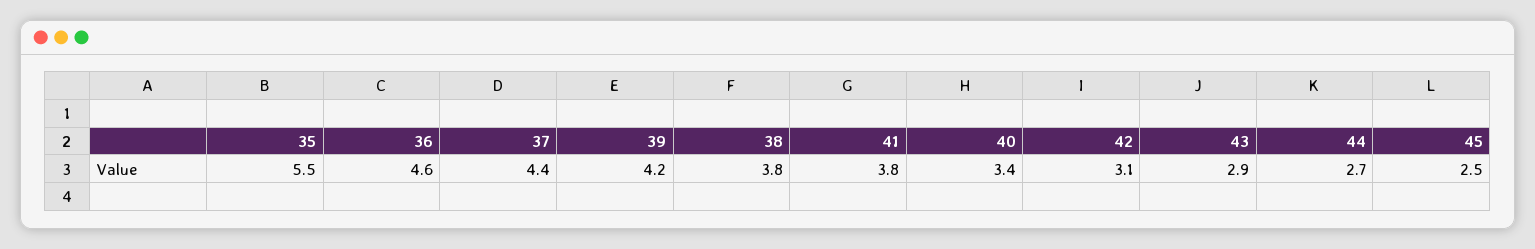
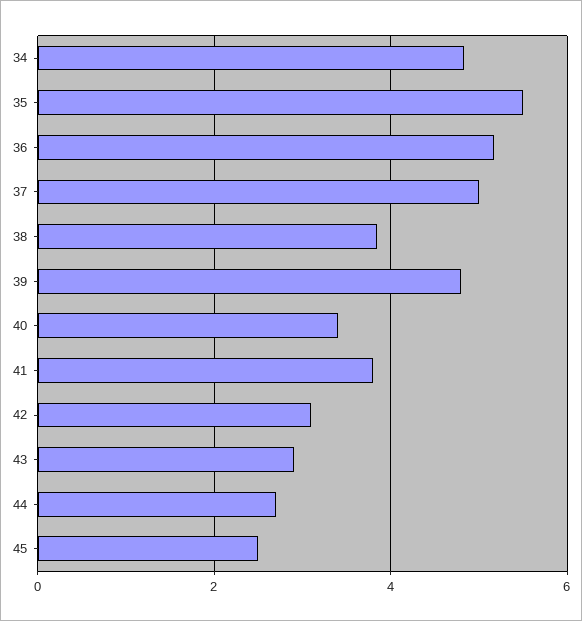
  {
    "35": 5.5,
-   "36": 4.6,
+   "36": 5.2,
-   "37": 4.4,
+   "37": 5,
-   "39": 4.2,
+   "39": 4.8,
    "38": 3.8,
    "41": 3.8,
    "40": 3.4,
    "42": 3.1,
    "43": 2.9,
    "44": 2.7,
-   "45": 2.5
+   "45": 2.5,
+   "34": 4.8
  }

